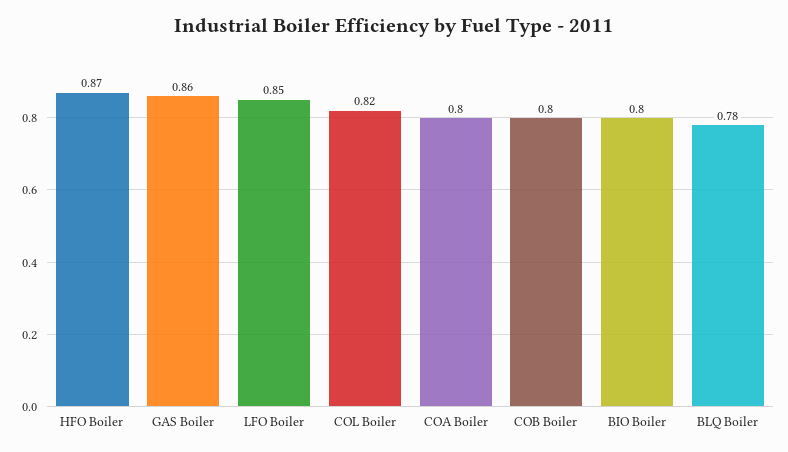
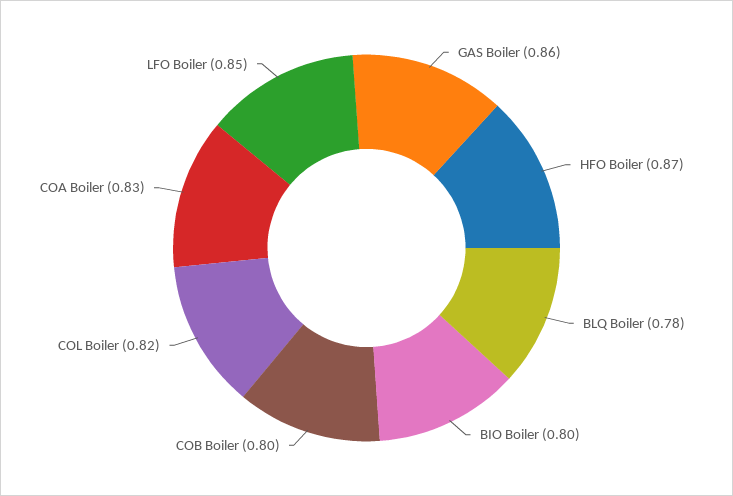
  {
    "HFO Boiler": 0.87,
    "GAS Boiler": 0.86,
    "LFO Boiler": 0.85,
    "COL Boiler": 0.82,
-   "COA Boiler": 0.8,
+   "COA Boiler": 0.83,
    "COB Boiler": 0.8,
    "BIO Boiler": 0.8,
    "BLQ Boiler": 0.78
  }

